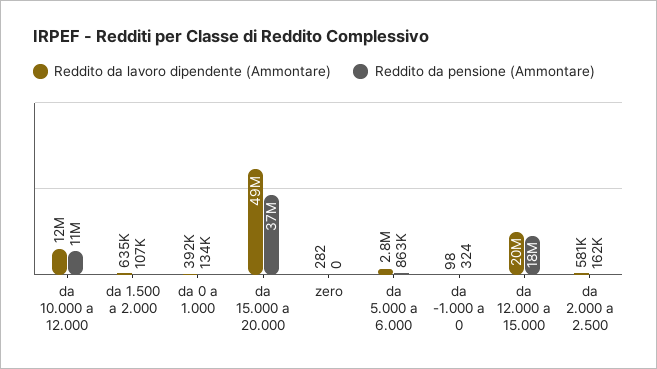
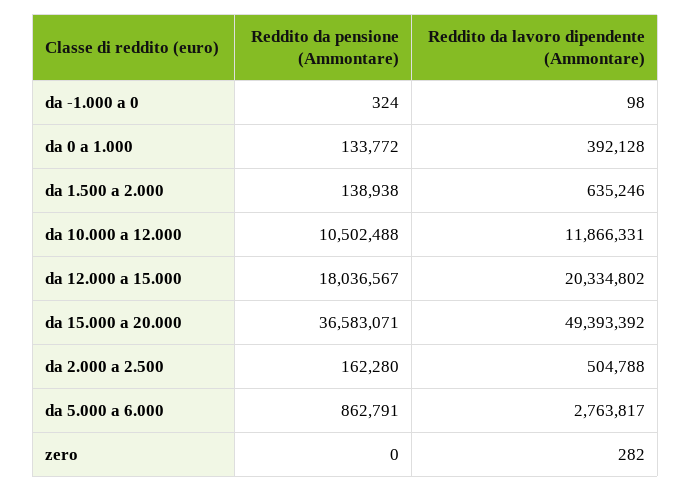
  {
    "Reddito da lavoro dipendente (Ammontare)": {
      "da 10.000 a 12.000": 11866331,
      "da 1.500 a 2.000": 635246,
      "da 0 a 1.000": 392128,
      "da 15.000 a 20.000": 49393392,
      "zero": 282,
      "da 5.000 a 6.000": 2763817,
      "da -1.000 a 0": 98,
      "da 12.000 a 15.000": 20334802,
-     "da 2.000 a 2.500": 581000
+     "da 2.000 a 2.500": 504788
    },
    "Reddito da pensione (Ammontare)": {
      "da 10.000 a 12.000": 10502488,
-     "da 1.500 a 2.000": 107000,
+     "da 1.500 a 2.000": 138938,
      "da 0 a 1.000": 133772,
      "da 15.000 a 20.000": 36583071,
      "zero": 0,
      "da 5.000 a 6.000": 862791,
      "da -1.000 a 0": 324,
      "da 12.000 a 15.000": 18036567,
      "da 2.000 a 2.500": 162280
    }
  }

